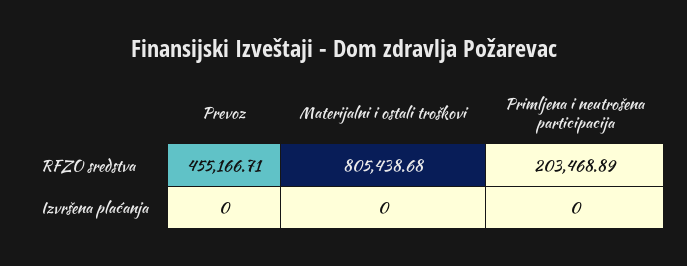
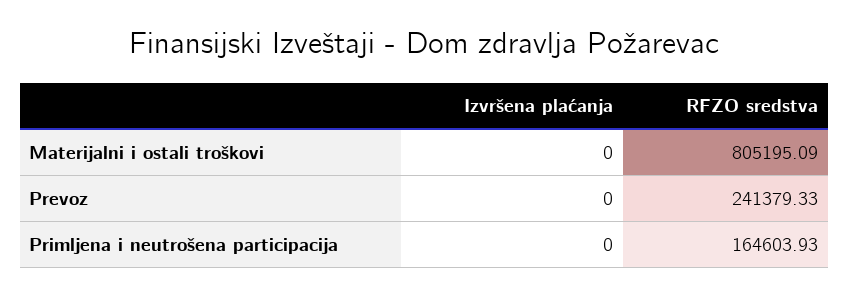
  {
    "Prevoz": {
-     "RFZO sredstva": 455166.71,
+     "RFZO sredstva": 241379.33,
      "Izvršena plaćanja": 0
    },
    "Materijalni i ostali troškovi": {
-     "RFZO sredstva": 805438.68,
+     "RFZO sredstva": 805195.09,
      "Izvršena plaćanja": 0
    },
    "Primljena i neutrošena participacija": {
-     "RFZO sredstva": 203468.89,
+     "RFZO sredstva": 164603.93,
      "Izvršena plaćanja": 0
    }
  }

